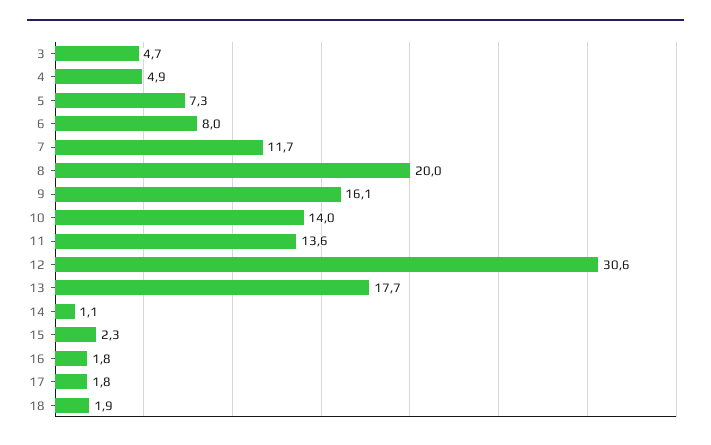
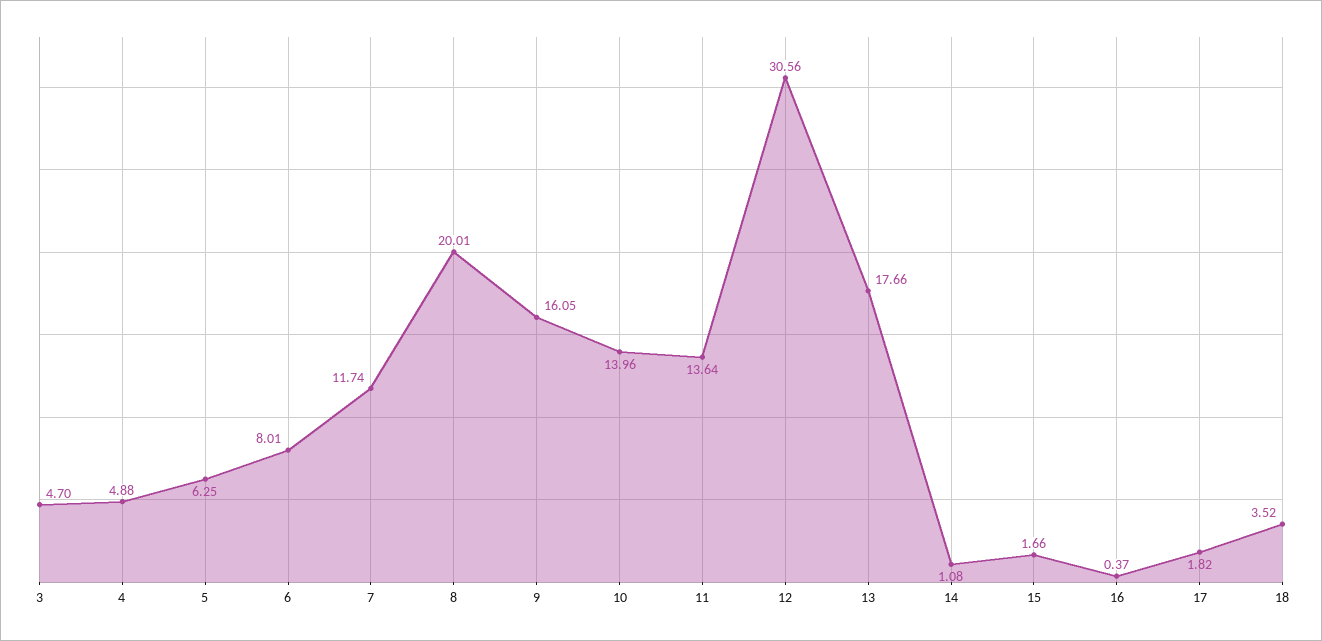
  {
    "3": 4.7,
    "4": 4.88,
-   "5": 7.3,
+   "5": 6.25,
    "6": 8.01,
    "7": 11.74,
    "8": 20.01,
    "9": 16.05,
    "10": 13.96,
    "11": 13.64,
    "12": 30.56,
    "13": 17.66,
    "14": 1.08,
-   "15": 2.3,
+   "15": 1.66,
-   "16": 1.8,
+   "16": 0.37,
    "17": 1.82,
-   "18": 1.9
+   "18": 3.52
  }

